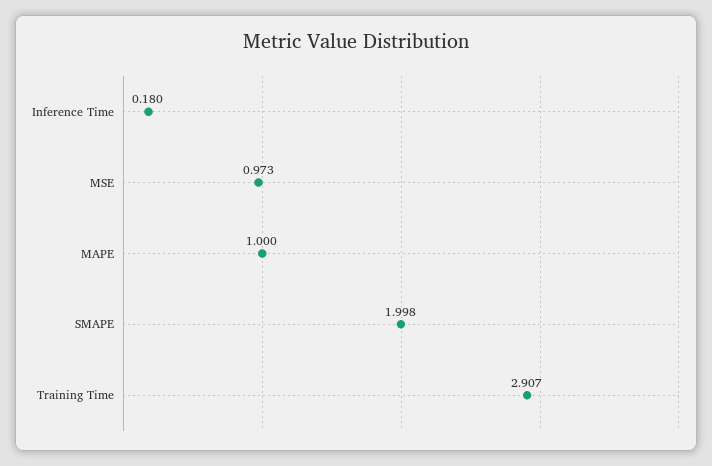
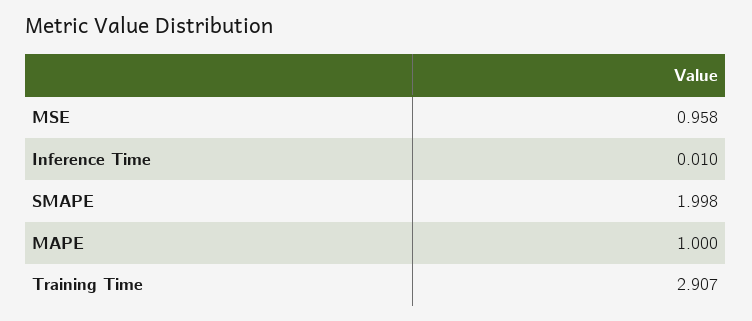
  {
-   "Inference Time": 0.18,
+   "Inference Time": 0.01,
-   "MSE": 0.973,
+   "MSE": 0.958,
    "MAPE": 1,
    "SMAPE": 1.998,
    "Training Time": 2.907
  }

